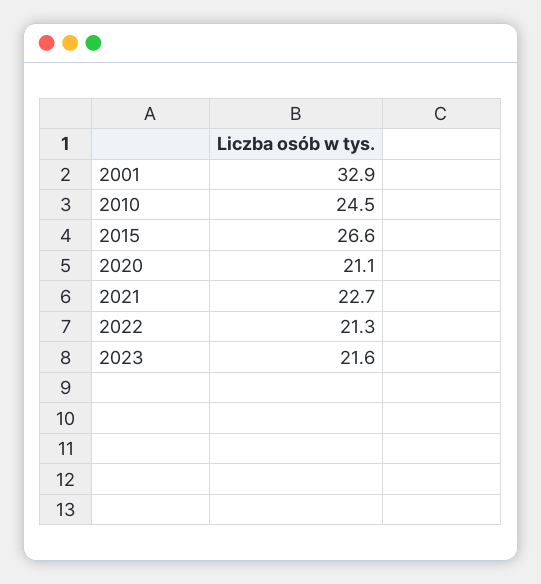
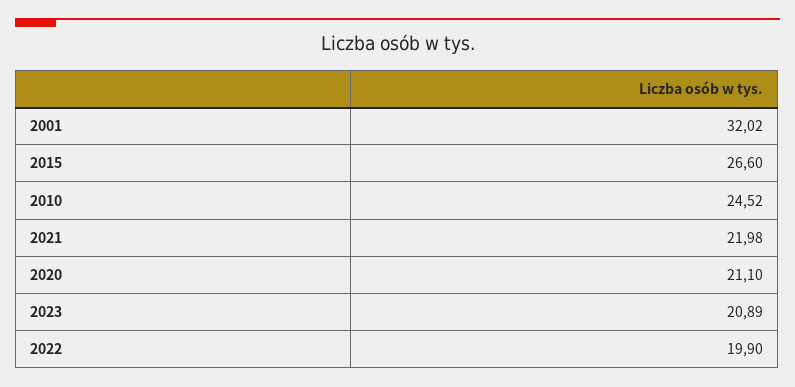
  {
-   "2001": 32.9,
+   "2001": 32.02,
    "2010": 24.52,
    "2015": 26.6,
    "2020": 21.1,
-   "2021": 22.7,
+   "2021": 21.98,
-   "2022": 21.3,
+   "2022": 19.9,
-   "2023": 21.6
+   "2023": 20.89
  }

